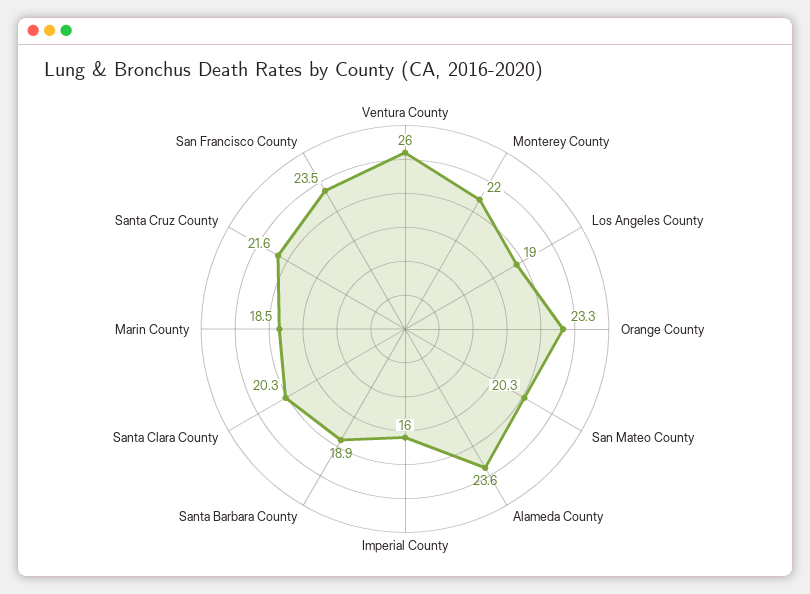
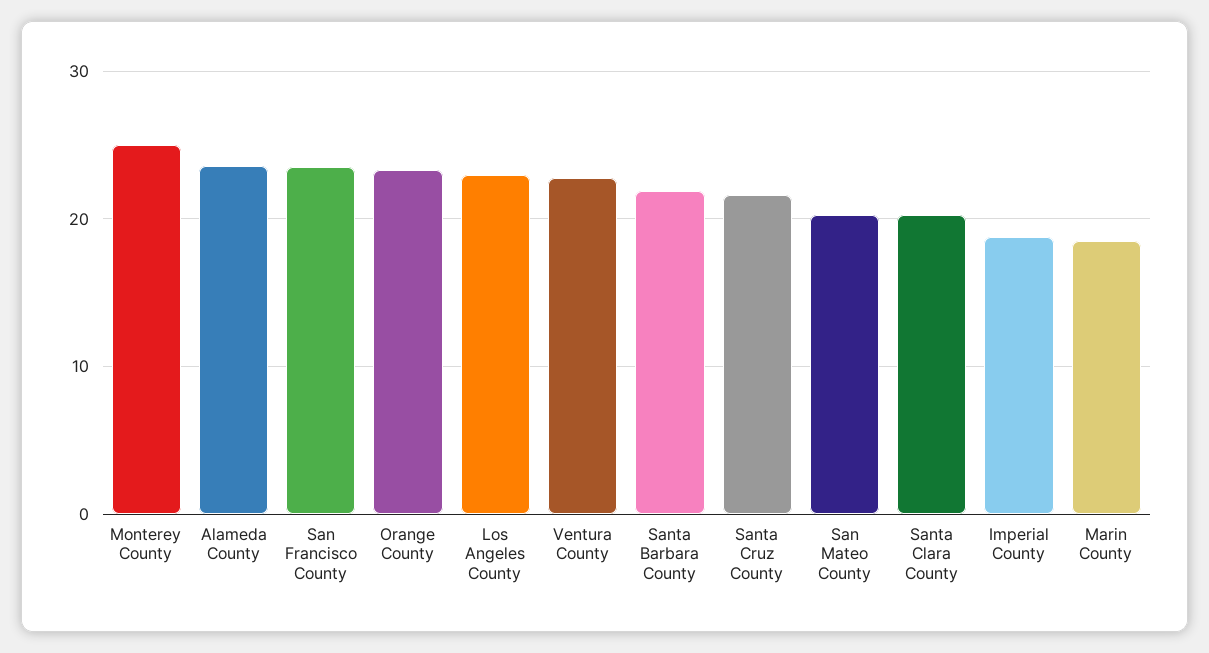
  {
-   "Ventura County": 26,
+   "Ventura County": 23,
-   "Monterey County": 22,
+   "Monterey County": 25,
-   "Los Angeles County": 19,
+   "Los Angeles County": 23,
    "Orange County": 23.3,
    "San Mateo County": 20.3,
    "Alameda County": 23.6,
-   "Imperial County": 16,
+   "Imperial County": 19,
-   "Santa Barbara County": 18.9,
+   "Santa Barbara County": 22,
    "Santa Clara County": 20.3,
    "Marin County": 18.5,
    "Santa Cruz County": 21.6,
    "San Francisco County": 23.5
  }

